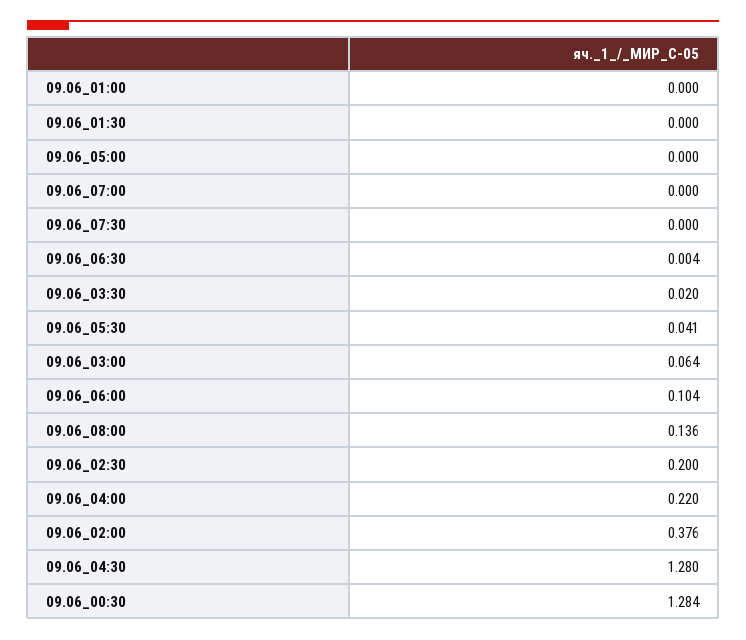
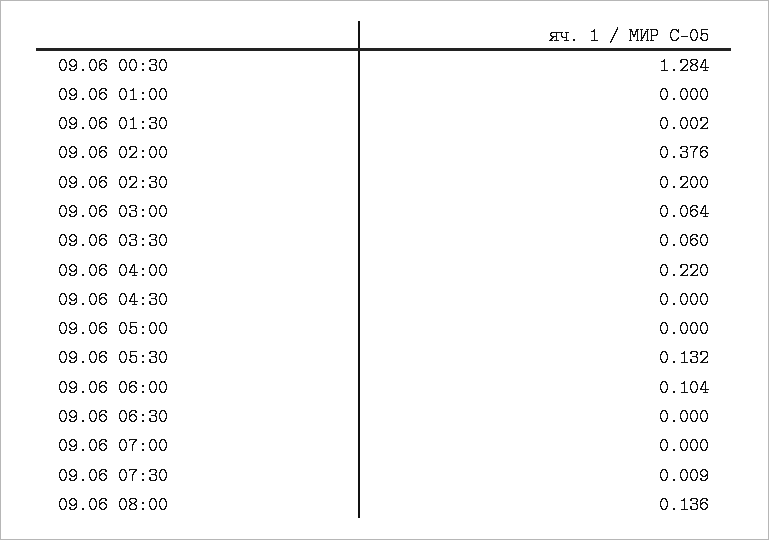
  {
    "09.06_01:00": 0,
-   "09.06_01:30": 0,
+   "09.06_01:30": 0.002,
    "09.06_05:00": 0,
    "09.06_07:00": 0,
-   "09.06_07:30": 0,
+   "09.06_07:30": 0.009,
-   "09.06_06:30": 0.004,
+   "09.06_06:30": 0,
-   "09.06_03:30": 0.02,
+   "09.06_03:30": 0.06,
-   "09.06_05:30": 0.041,
+   "09.06_05:30": 0.132,
    "09.06_03:00": 0.064,
    "09.06_06:00": 0.104,
    "09.06_08:00": 0.136,
    "09.06_02:30": 0.2,
    "09.06_04:00": 0.22,
    "09.06_02:00": 0.376,
-   "09.06_04:30": 1.28,
+   "09.06_04:30": 0,
    "09.06_00:30": 1.284
  }

